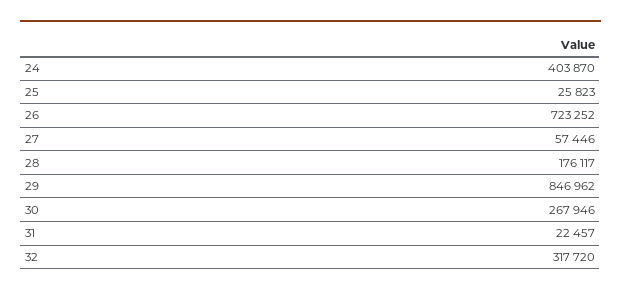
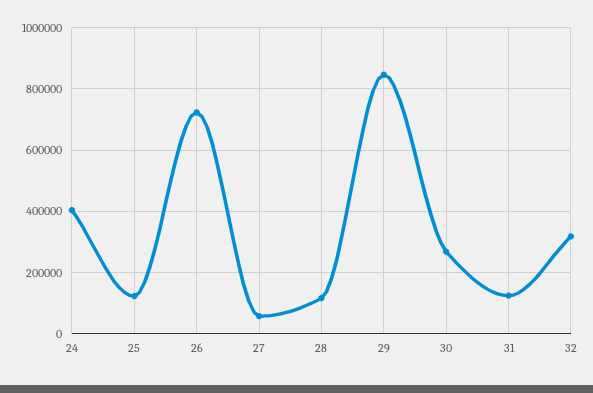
  {
    "24": 403870,
-   "25": 25823,
+   "25": 120000,
    "26": 723252,
    "27": 57446,
-   "28": 176117,
+   "28": 120000,
    "29": 846962,
    "30": 267946,
-   "31": 22457,
+   "31": 120000,
    "32": 317720
  }

